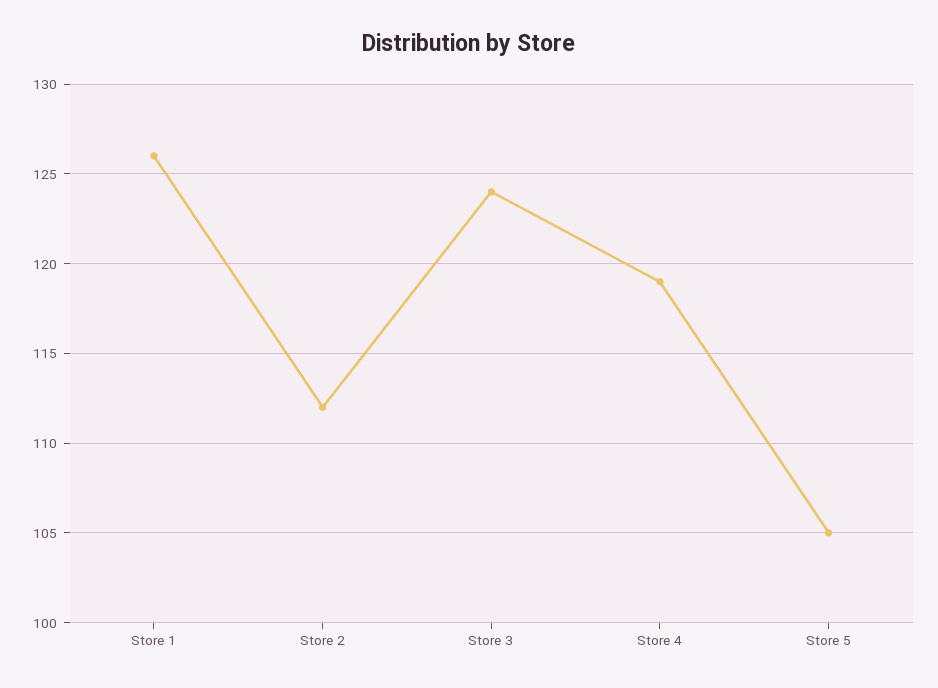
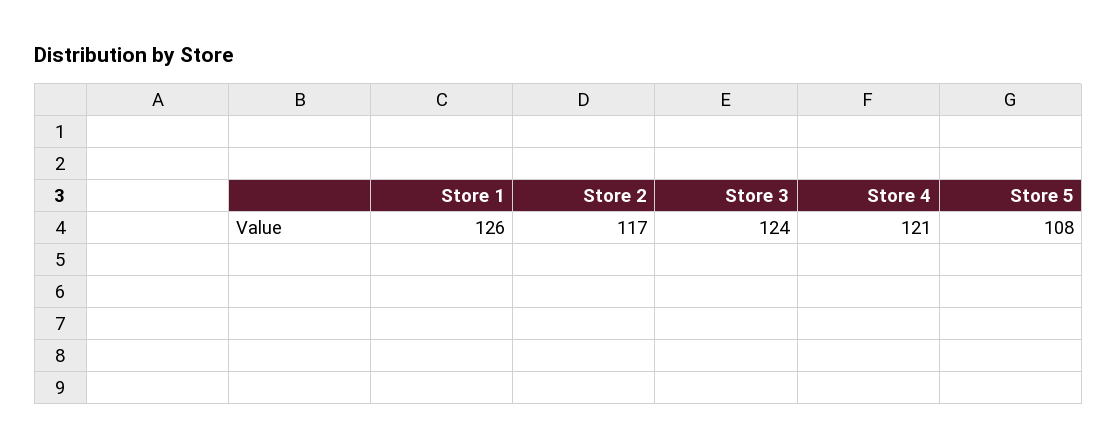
  {
    "Store 1": 126,
-   "Store 2": 112,
+   "Store 2": 117,
    "Store 3": 124,
-   "Store 4": 119,
+   "Store 4": 121,
-   "Store 5": 105
+   "Store 5": 108
  }

